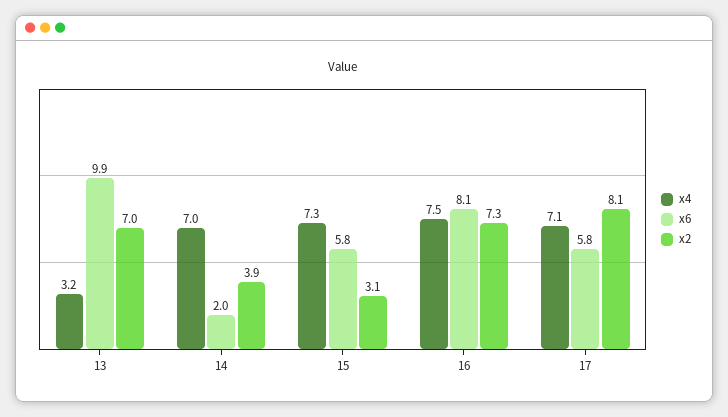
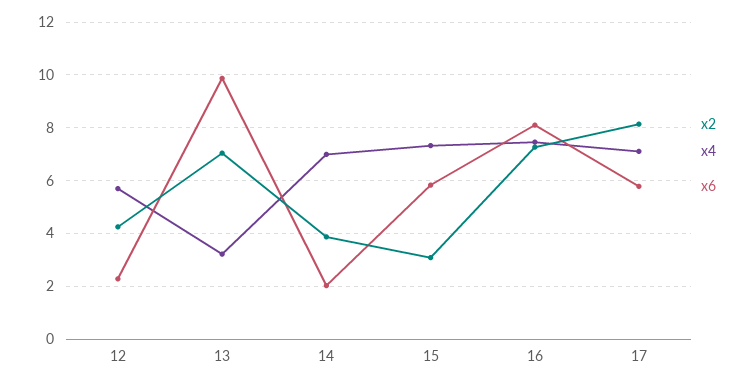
  {
    "x4": {
      "13": 3.2,
      "14": 7,
      "15": 7.3,
      "16": 7.5,
-     "17": 7.1
+     "17": 7.1,
+     "12": 5.75
    },
    "x6": {
      "13": 9.9,
      "14": 2,
      "15": 5.8,
      "16": 8.1,
-     "17": 5.8
+     "17": 5.8,
+     "12": 2.25
    },
    "x2": {
      "13": 7,
      "14": 3.9,
      "15": 3.1,
      "16": 7.3,
-     "17": 8.1
+     "17": 8.1,
+     "12": 4.25
    }
  }

